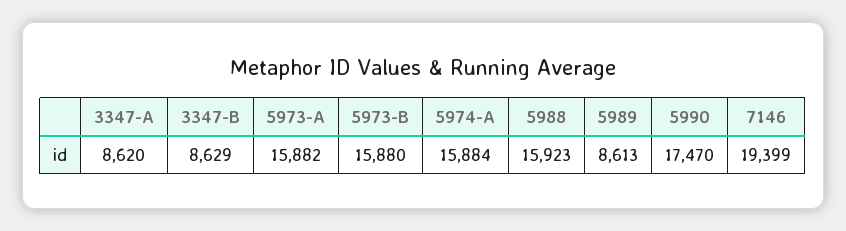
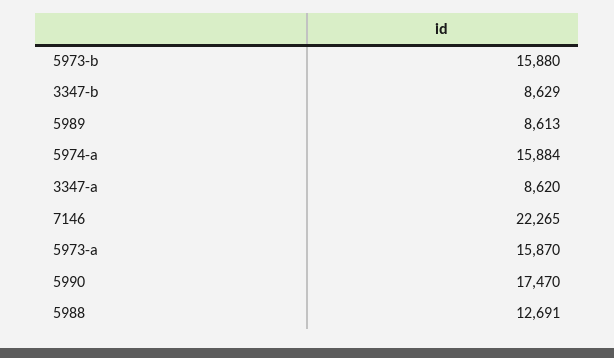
  {
    "3347-A": 8620,
    "3347-B": 8629,
-   "5973-A": 15882,
+   "5973-A": 15870,
    "5973-B": 15880,
    "5974-A": 15884,
-   "5988": 15923,
+   "5988": 12691,
    "5989": 8613,
    "5990": 17470,
-   "7146": 19399
+   "7146": 22265
  }

